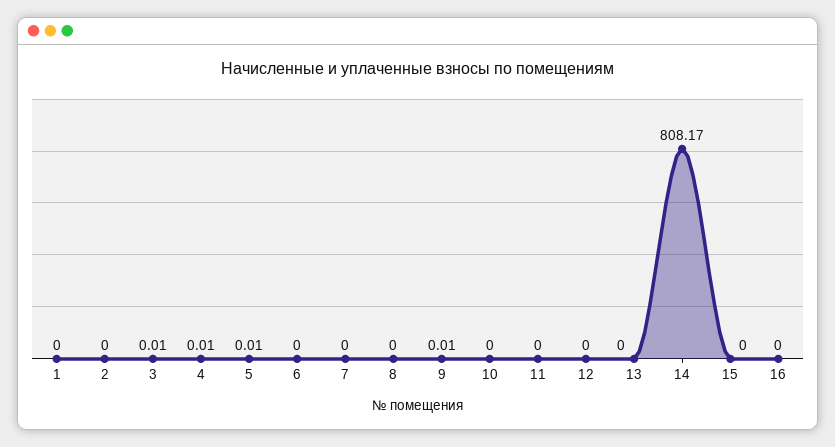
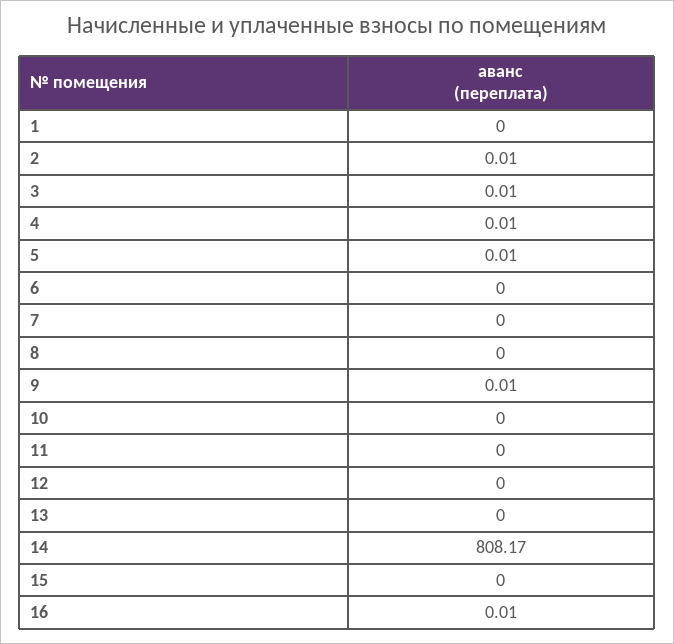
  {
    "1": 0,
-   "2": 0,
+   "2": 0.01,
    "3": 0.01,
    "4": 0.01,
    "5": 0.01,
    "6": 0,
    "7": 0,
    "8": 0,
    "9": 0.01,
    "10": 0,
    "11": 0,
    "12": 0,
    "13": 0,
    "14": 808.17,
    "15": 0,
-   "16": 0
+   "16": 0.01
  }

